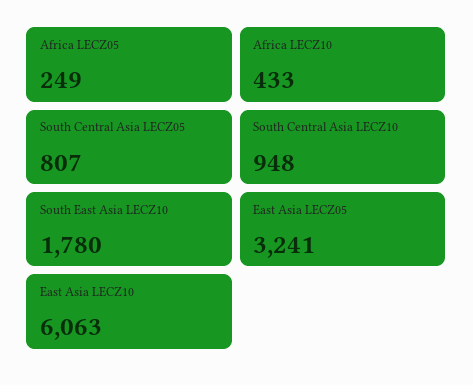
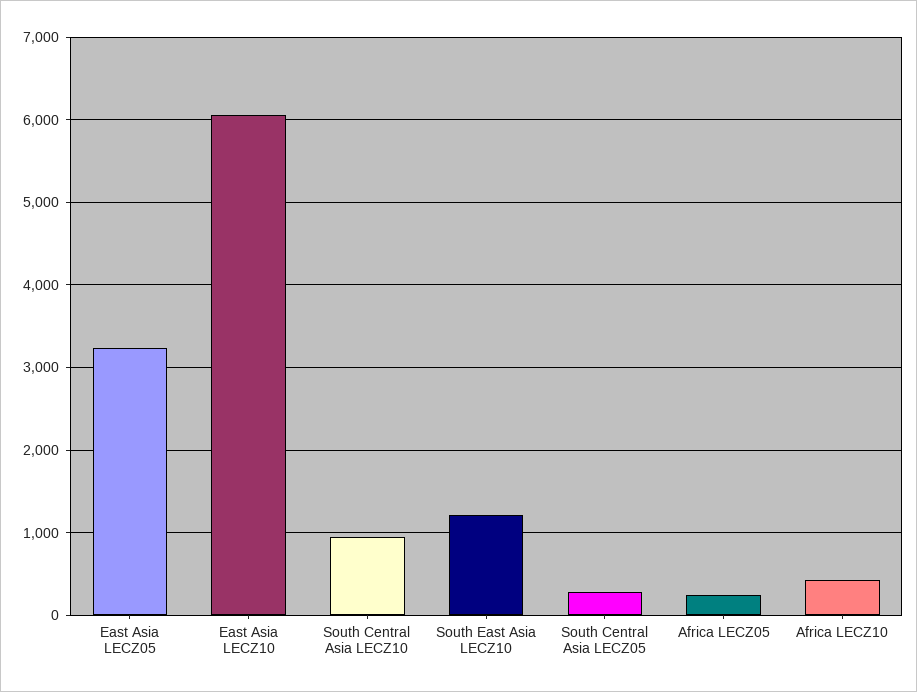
  {
    "Africa LECZ05": 249,
    "Africa LECZ10": 433,
-   "South Central Asia LECZ05": 807,
+   "South Central Asia LECZ05": 300,
    "South Central Asia LECZ10": 948,
-   "South East Asia LECZ10": 1780,
+   "South East Asia LECZ10": 1200,
    "East Asia LECZ05": 3241,
    "East Asia LECZ10": 6063
  }

